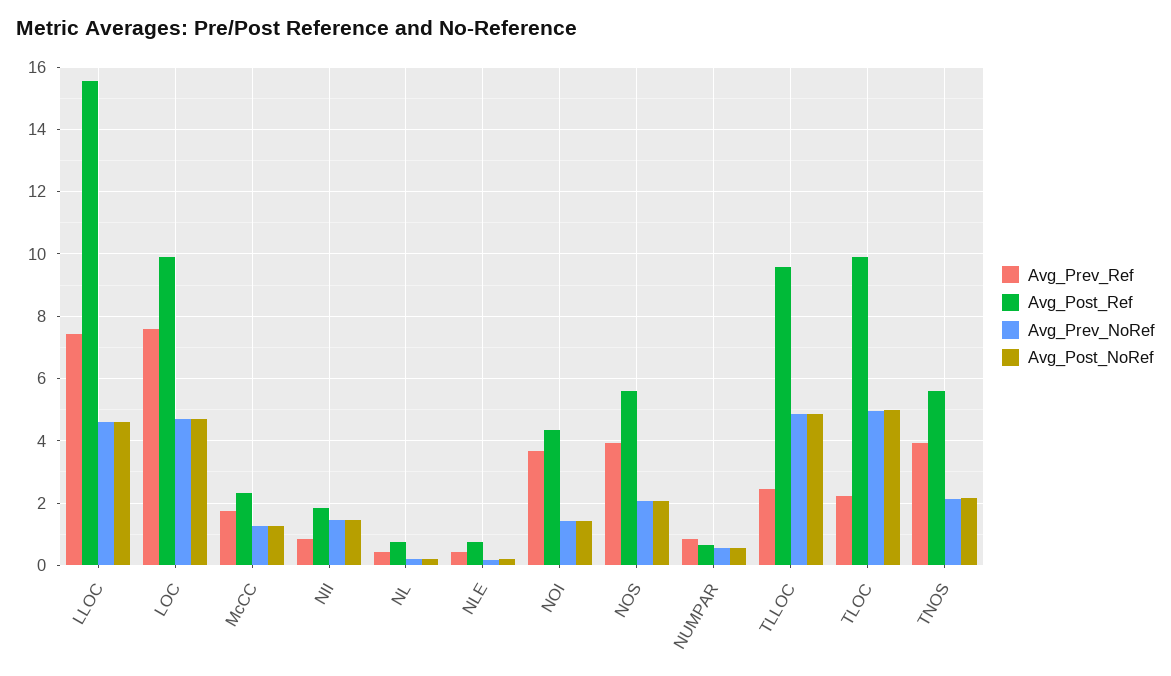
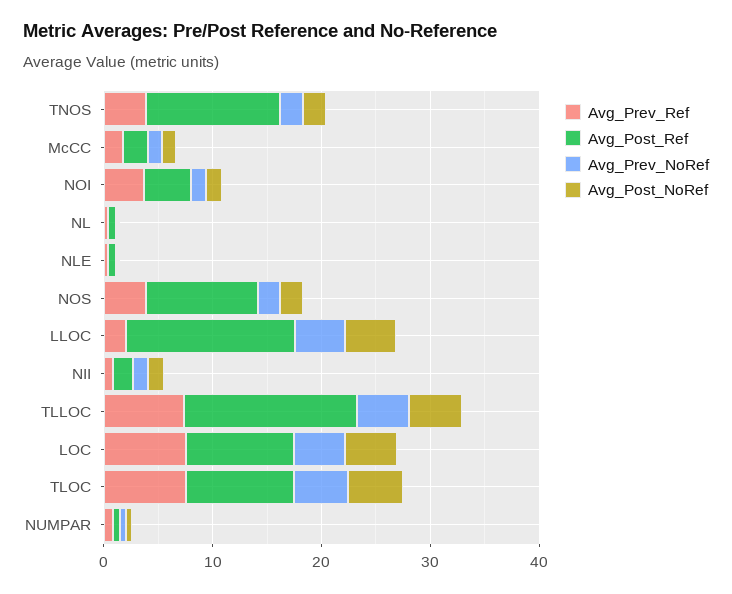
  {
    "Avg_Prev_Ref": {
-     "LLOC": 7.4,
+     "LLOC": 2,
      "LOC": 7.6,
      "McCC": 1.8,
      "NII": 0.8,
      "NL": 0.4,
      "NLE": 0.4,
      "NOI": 3.6,
      "NOS": 4,
      "NUMPAR": 0.8,
-     "TLLOC": 2.4,
+     "TLLOC": 8,
-     "TLOC": 2.2,
+     "TLOC": 8,
      "TNOS": 4
    },
    "Avg_Post_Ref": {
      "LLOC": 15.6,
      "LOC": 10,
      "McCC": 2.4,
      "NII": 1.8,
      "NL": 0.8,
      "NLE": 0.8,
      "NOI": 4.4,
-     "NOS": 5.6,
+     "NOS": 10,
      "NUMPAR": 0.6,
-     "TLLOC": 9.6,
+     "TLLOC": 16,
      "TLOC": 10,
-     "TNOS": 5.6
+     "TNOS": 12
    },
    "Avg_Prev_NoRef": {
      "LLOC": 4.6,
      "LOC": 4.6,
      "McCC": 1.2,
      "NII": 1.4,
      "NL": 0.2,
      "NLE": 0.2,
      "NOI": 1.4,
      "NOS": 2,
      "NUMPAR": 0.6,
      "TLLOC": 4.8,
      "TLOC": 5,
      "TNOS": 2.2
    },
    "Avg_Post_NoRef": {
      "LLOC": 4.6,
      "LOC": 4.8,
      "McCC": 1.2,
      "NII": 1.4,
      "NL": 0.2,
      "NLE": 0.2,
      "NOI": 1.4,
      "NOS": 2,
      "NUMPAR": 0.6,
      "TLLOC": 4.8,
      "TLOC": 5,
      "TNOS": 2.2
    }
  }

